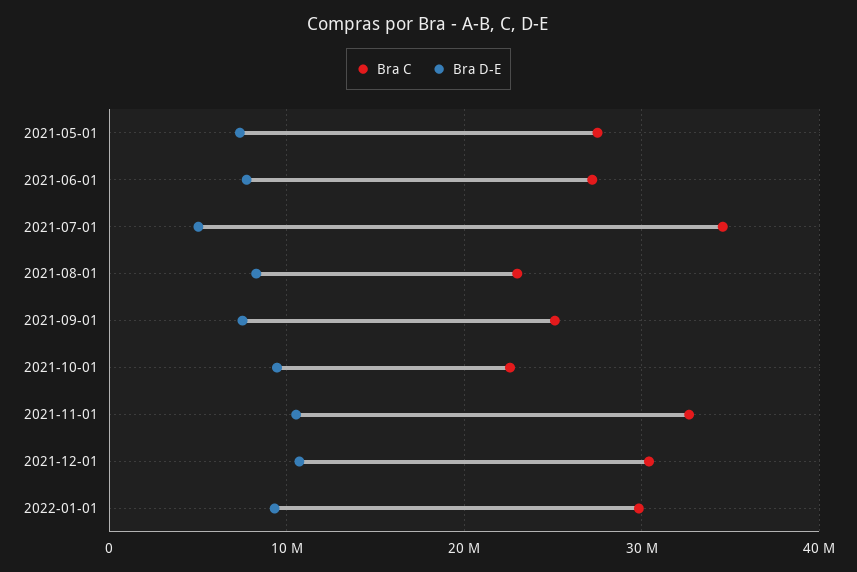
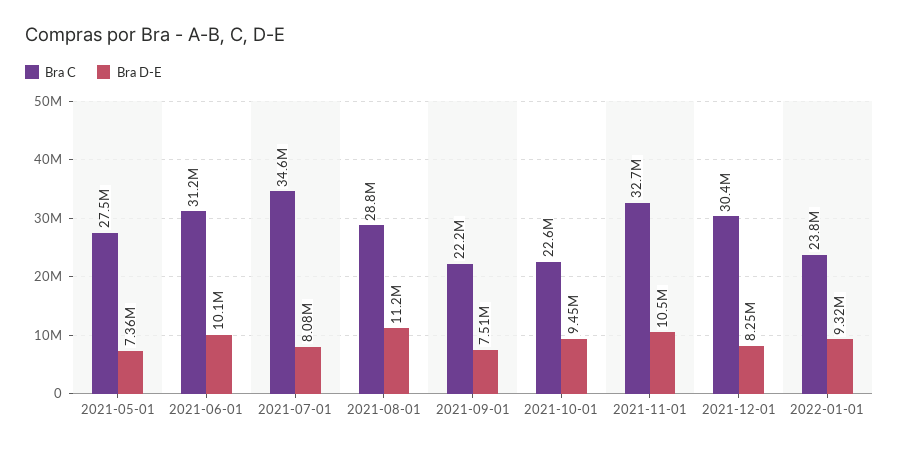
  {
    "Bra C": {
      "2021-05-01": 27500000,
-     "2021-06-01": 27000000,
+     "2021-06-01": 31200000,
      "2021-07-01": 34600000,
-     "2021-08-01": 23000000,
+     "2021-08-01": 28800000,
-     "2021-09-01": 25000000,
+     "2021-09-01": 22200000,
      "2021-10-01": 22600000,
      "2021-11-01": 32700000,
      "2021-12-01": 30400000,
-     "2022-01-01": 30000000
+     "2022-01-01": 23800000
    },
    "Bra D-E": {
      "2021-05-01": 7360000,
-     "2021-06-01": 8000000,
+     "2021-06-01": 10100000,
-     "2021-07-01": 5000000,
+     "2021-07-01": 8080000,
-     "2021-08-01": 8000000,
+     "2021-08-01": 11200000,
      "2021-09-01": 7510000,
      "2021-10-01": 9450000,
      "2021-11-01": 10500000,
-     "2021-12-01": 11000000,
+     "2021-12-01": 8250000,
      "2022-01-01": 9320000
    }
  }

